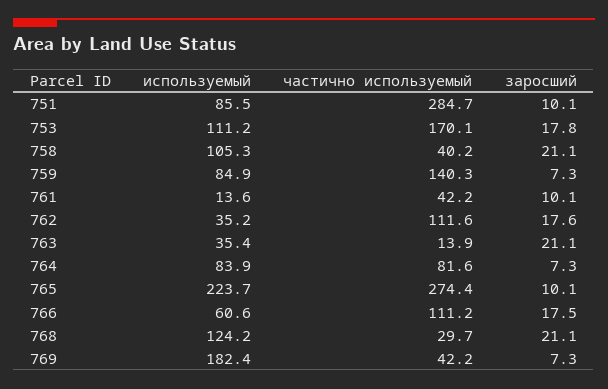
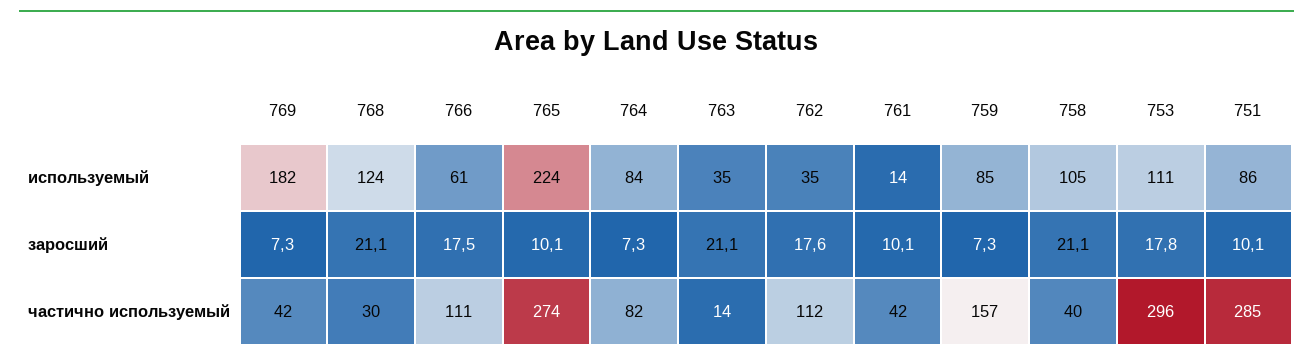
  {
    "используемый": {
      "751": 85.5,
      "753": 111.2,
      "758": 105.3,
      "759": 84.9,
      "761": 13.6,
      "762": 35.2,
      "763": 35.4,
      "764": 83.9,
      "765": 223.7,
      "766": 60.6,
      "768": 124.2,
      "769": 182.4
    },
    "частично используемый": {
      "751": 284.7,
-     "753": 170.1,
+     "753": 296,
      "758": 40.2,
-     "759": 140.3,
+     "759": 157,
      "761": 42.2,
      "762": 111.6,
      "763": 13.9,
      "764": 81.6,
      "765": 274.4,
      "766": 111.2,
      "768": 29.7,
      "769": 42.2
    },
    "заросший": {
      "751": 10.1,
      "753": 17.8,
      "758": 21.1,
      "759": 7.3,
      "761": 10.1,
      "762": 17.6,
      "763": 21.1,
      "764": 7.3,
      "765": 10.1,
      "766": 17.5,
      "768": 21.1,
      "769": 7.3
    }
  }

